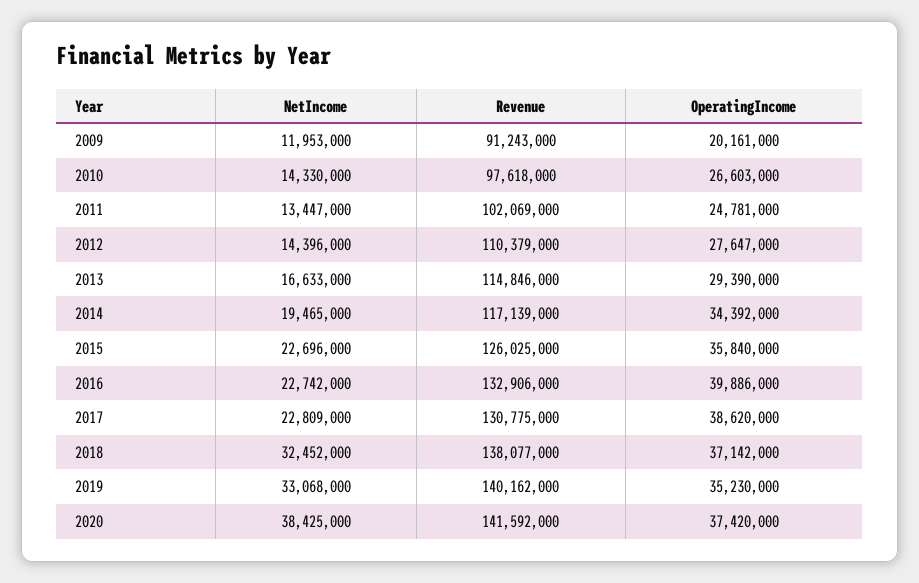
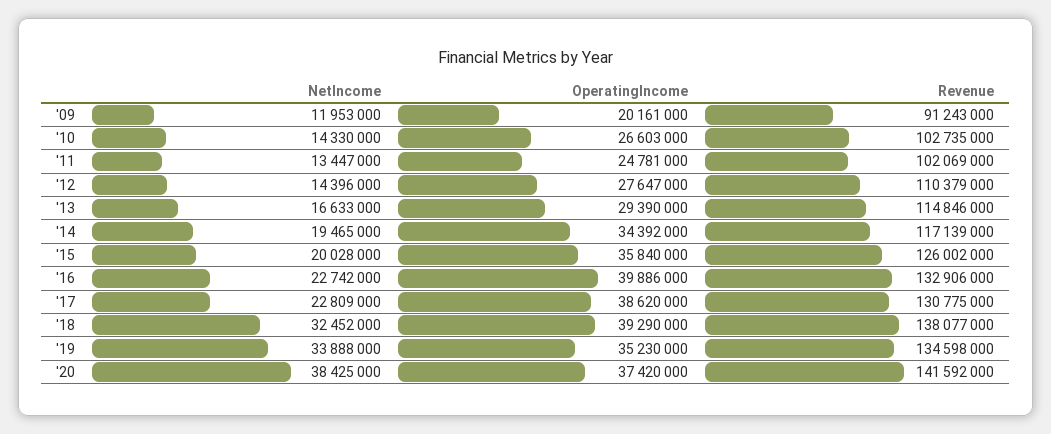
  {
    "NetIncome": {
      "2009": 11953000,
      "2010": 14330000,
      "2011": 13447000,
      "2012": 14396000,
      "2013": 16633000,
      "2014": 19465000,
-     "2015": 22696000,
+     "2015": 20028000,
      "2016": 22742000,
      "2017": 22809000,
      "2018": 32452000,
-     "2019": 33068000,
+     "2019": 33888000,
      "2020": 38425000
    },
    "Revenue": {
      "2009": 91243000,
-     "2010": 97618000,
+     "2010": 102735000,
      "2011": 102069000,
      "2012": 110379000,
      "2013": 114846000,
      "2014": 117139000,
-     "2015": 126025000,
+     "2015": 126002000,
      "2016": 132906000,
      "2017": 130775000,
      "2018": 138077000,
-     "2019": 140162000,
+     "2019": 134598000,
      "2020": 141592000
    },
    "OperatingIncome": {
      "2009": 20161000,
      "2010": 26603000,
      "2011": 24781000,
      "2012": 27647000,
      "2013": 29390000,
      "2014": 34392000,
      "2015": 35840000,
      "2016": 39886000,
      "2017": 38620000,
-     "2018": 37142000,
+     "2018": 39290000,
      "2019": 35230000,
      "2020": 37420000
    }
  }

